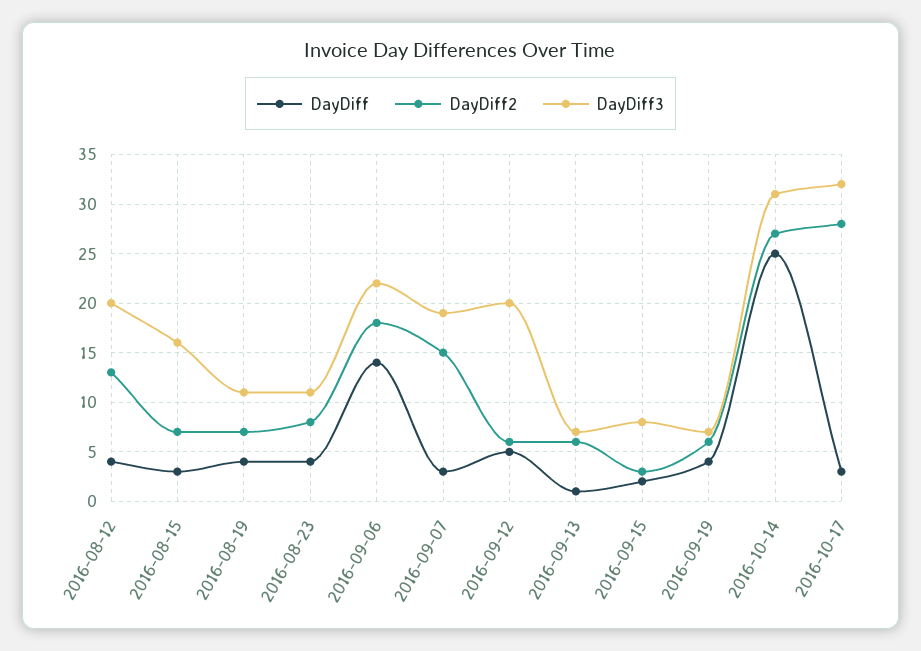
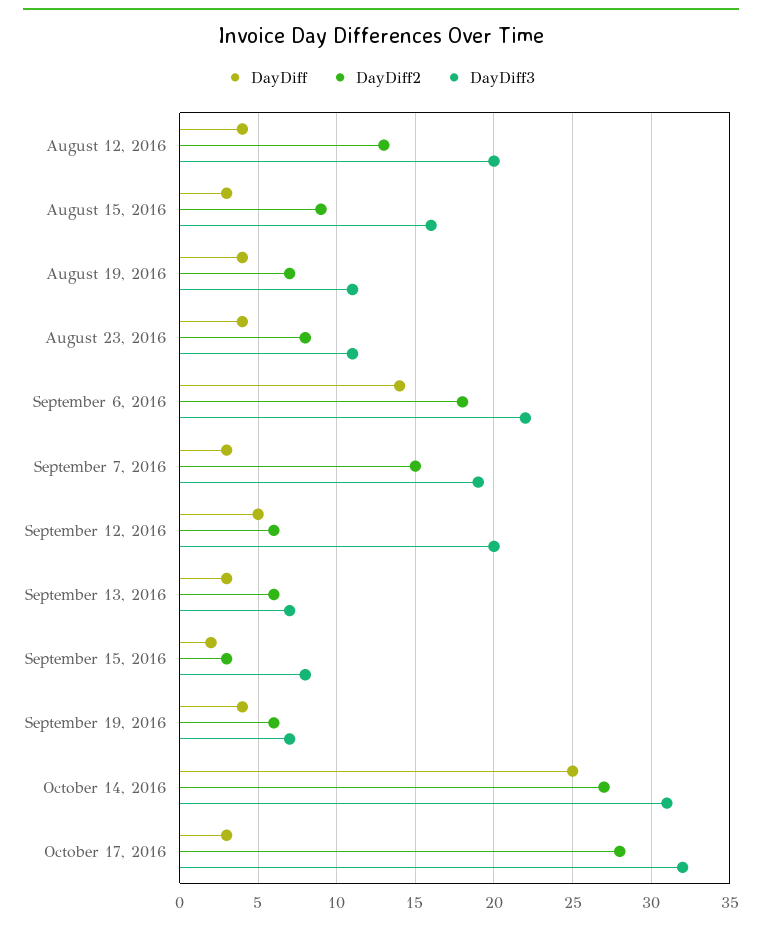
  {
    "DayDiff": {
      "2016-08-12": 4,
      "2016-08-15": 3,
      "2016-08-19": 4,
      "2016-08-23": 4,
      "2016-09-06": 14,
      "2016-09-07": 3,
      "2016-09-12": 5,
-     "2016-09-13": 1,
+     "2016-09-13": 3,
      "2016-09-15": 2,
      "2016-09-19": 4,
      "2016-10-14": 25,
      "2016-10-17": 3
    },
    "DayDiff2": {
      "2016-08-12": 13,
-     "2016-08-15": 7,
+     "2016-08-15": 9,
      "2016-08-19": 7,
      "2016-08-23": 8,
      "2016-09-06": 18,
      "2016-09-07": 15,
      "2016-09-12": 6,
      "2016-09-13": 6,
      "2016-09-15": 3,
      "2016-09-19": 6,
      "2016-10-14": 27,
      "2016-10-17": 28
    },
    "DayDiff3": {
      "2016-08-12": 20,
      "2016-08-15": 16,
      "2016-08-19": 11,
      "2016-08-23": 11,
      "2016-09-06": 22,
      "2016-09-07": 19,
      "2016-09-12": 20,
      "2016-09-13": 7,
      "2016-09-15": 8,
      "2016-09-19": 7,
      "2016-10-14": 31,
      "2016-10-17": 32
    }
  }

